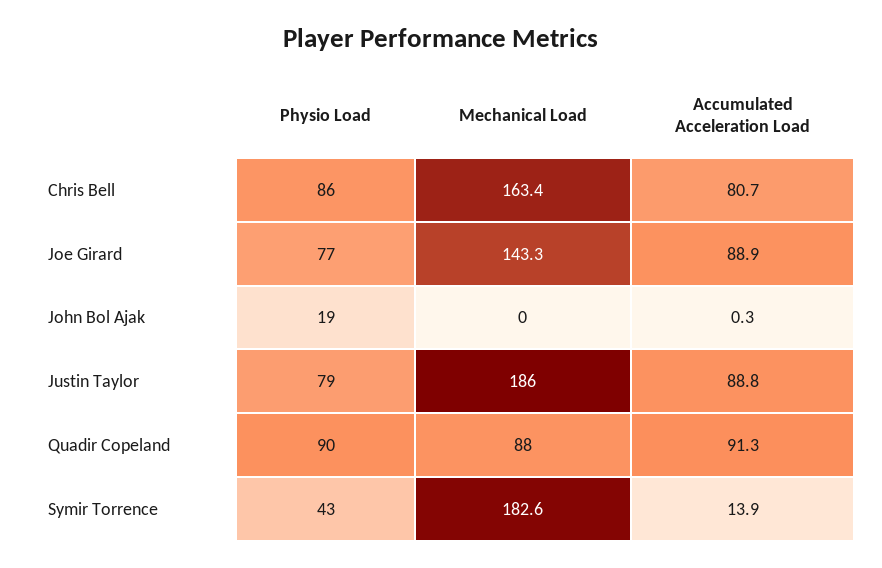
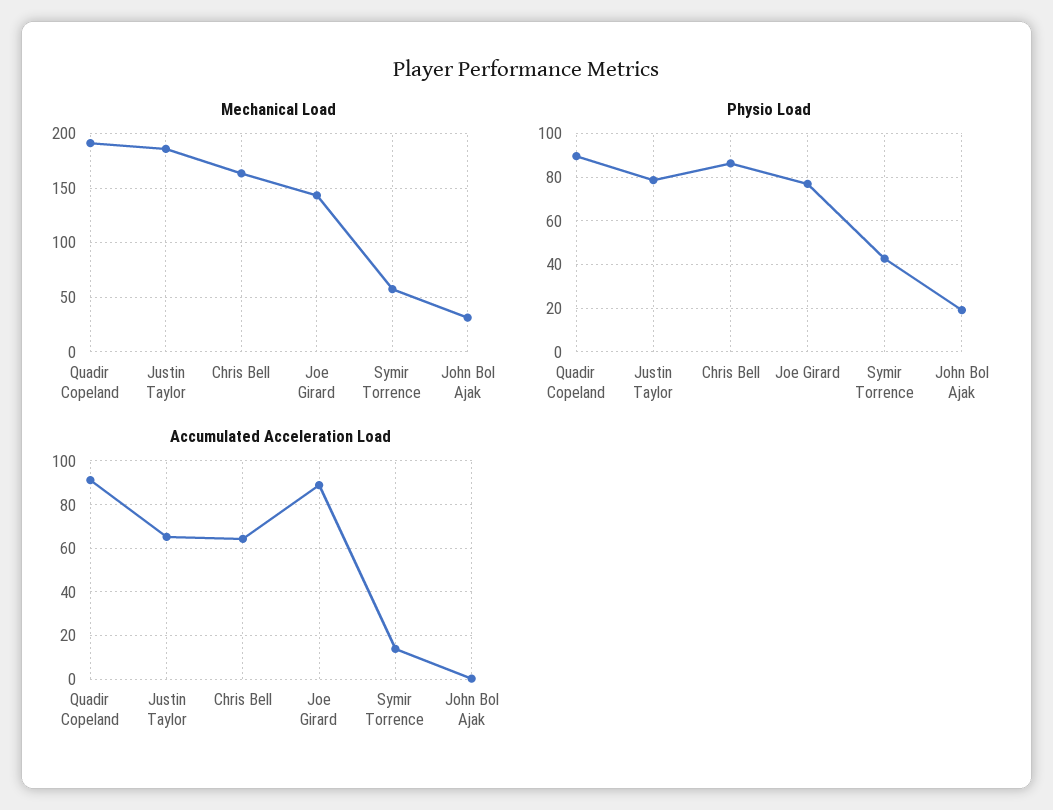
  {
    "Physio Load": {
      "Chris Bell": 86,
      "Joe Girard": 77,
      "John Bol Ajak": 19,
      "Justin Taylor": 79,
      "Quadir Copeland": 90,
      "Symir Torrence": 43
    },
    "Mechanical Load": {
      "Chris Bell": 163.4,
      "Joe Girard": 143.3,
-     "John Bol Ajak": 0,
+     "John Bol Ajak": 30,
      "Justin Taylor": 186,
-     "Quadir Copeland": 88,
+     "Quadir Copeland": 190,
-     "Symir Torrence": 182.6
+     "Symir Torrence": 60
    },
    "Accumulated Acceleration Load": {
-     "Chris Bell": 80.7,
+     "Chris Bell": 65,
      "Joe Girard": 88.9,
      "John Bol Ajak": 0.3,
-     "Justin Taylor": 88.8,
+     "Justin Taylor": 65,
      "Quadir Copeland": 91.3,
      "Symir Torrence": 13.9
    }
  }

